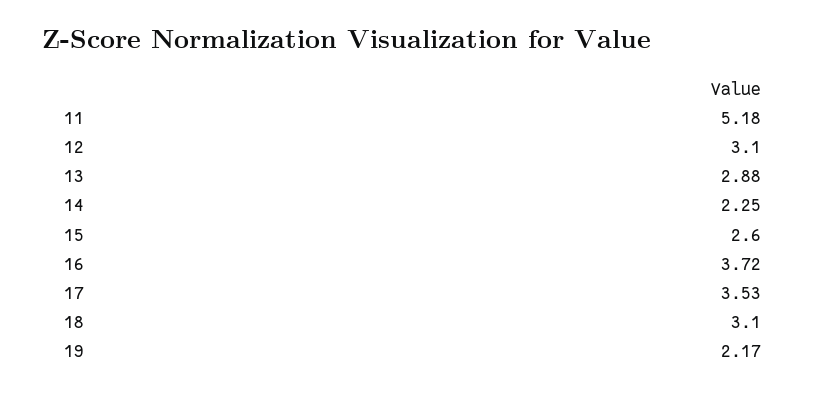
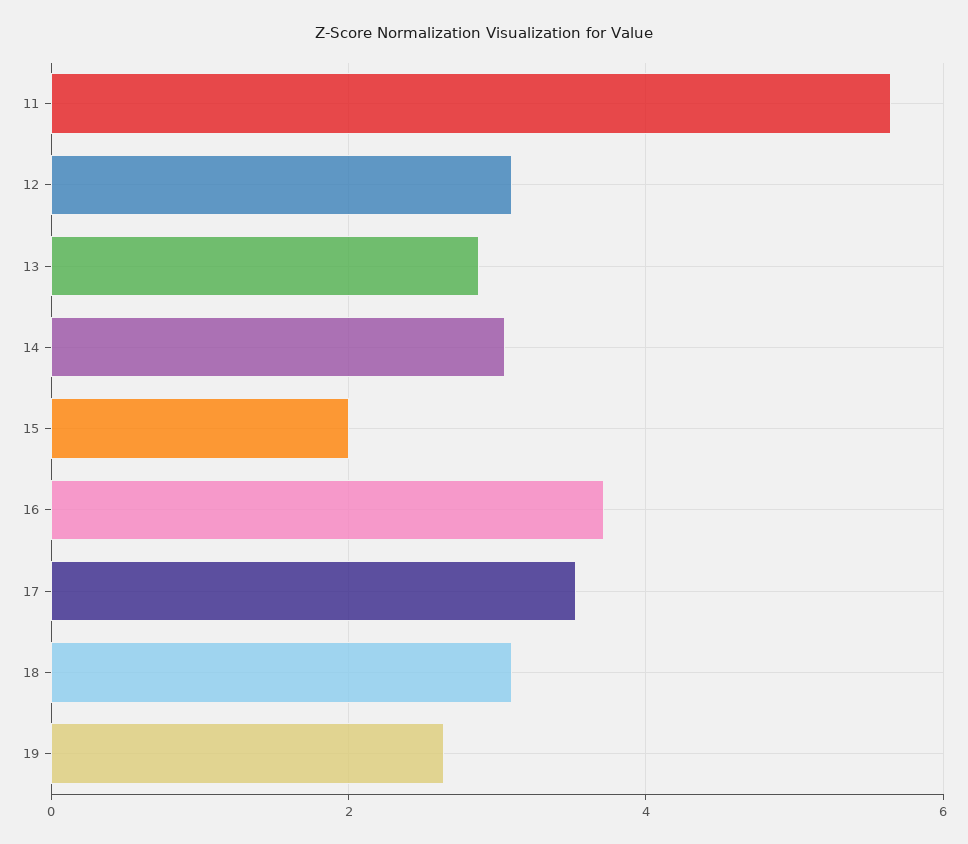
  {
-   "11": 5.18,
+   "11": 5.6,
    "12": 3.1,
    "13": 2.88,
-   "14": 2.25,
+   "14": 3,
-   "15": 2.6,
+   "15": 2,
    "16": 3.72,
    "17": 3.53,
    "18": 3.1,
-   "19": 2.17
+   "19": 2.6
  }

